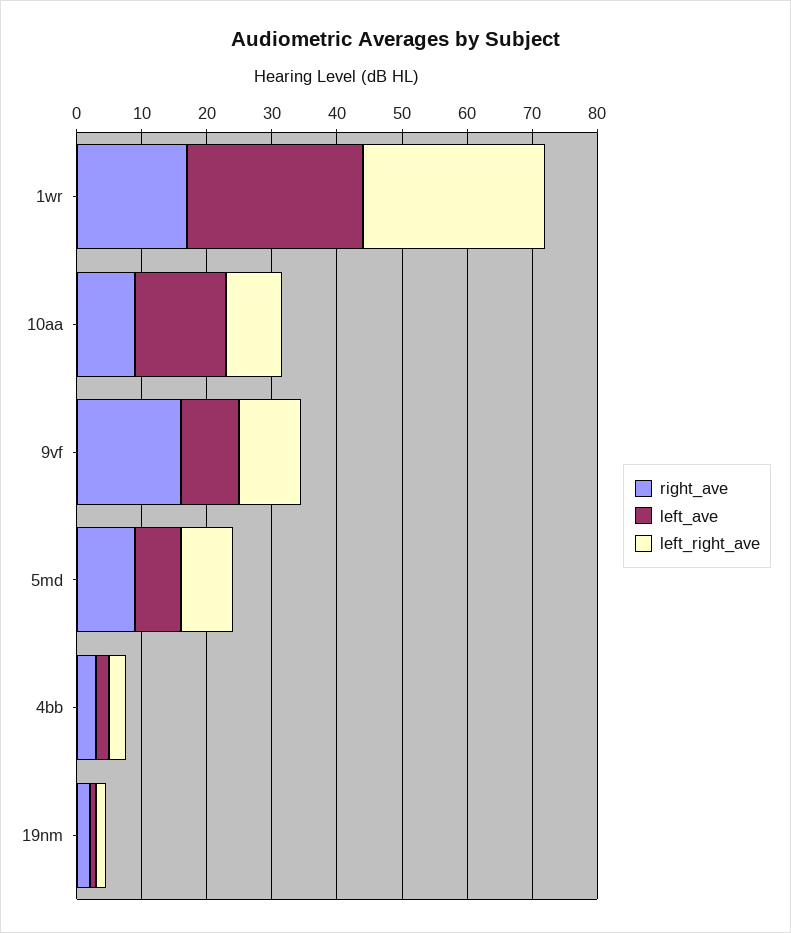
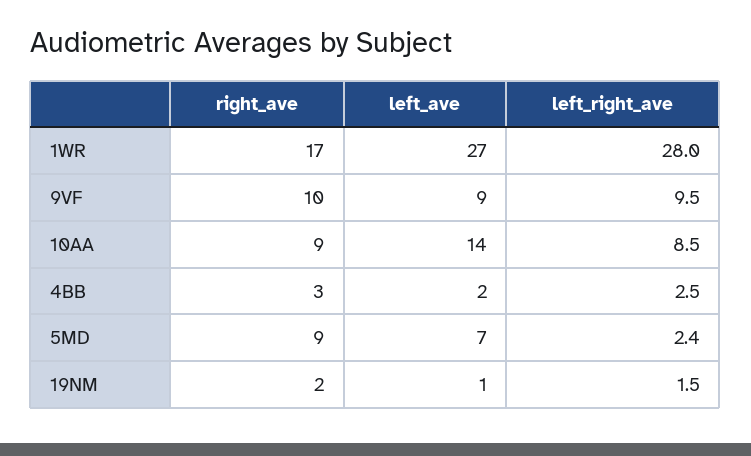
  {
    "right_ave": {
      "1wr": 17,
      "10aa": 9,
-     "9vf": 16,
+     "9vf": 10,
      "5md": 9,
      "4bb": 3,
      "19nm": 2
    },
    "left_ave": {
      "1wr": 27,
      "10aa": 14,
      "9vf": 9,
      "5md": 7,
      "4bb": 2,
      "19nm": 1
    },
    "left_right_ave": {
      "1wr": 28,
      "10aa": 8.5,
      "9vf": 9.5,
-     "5md": 8,
+     "5md": 2.4,
      "4bb": 2.5,
      "19nm": 1.5
    }
  }

